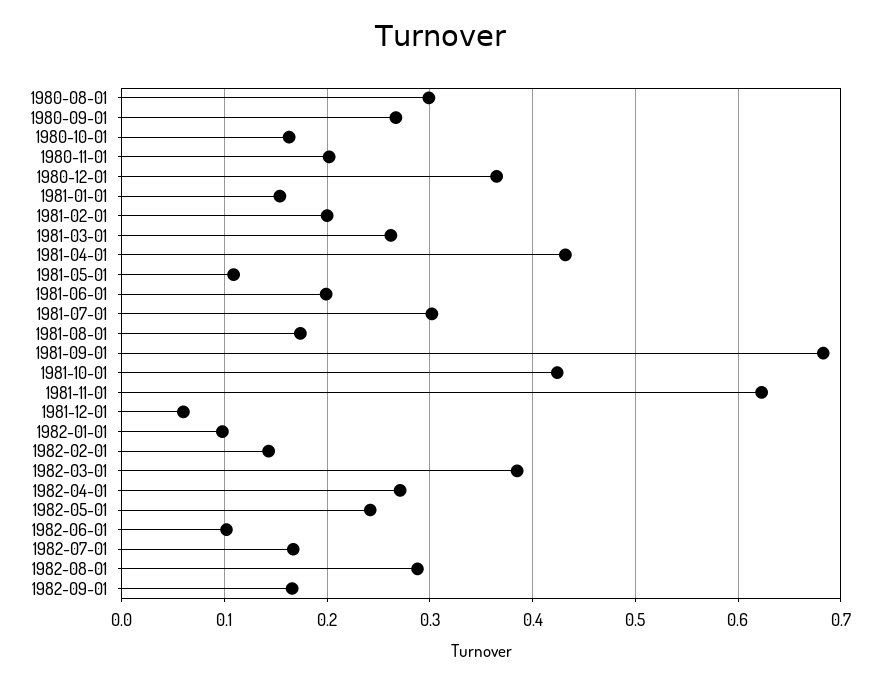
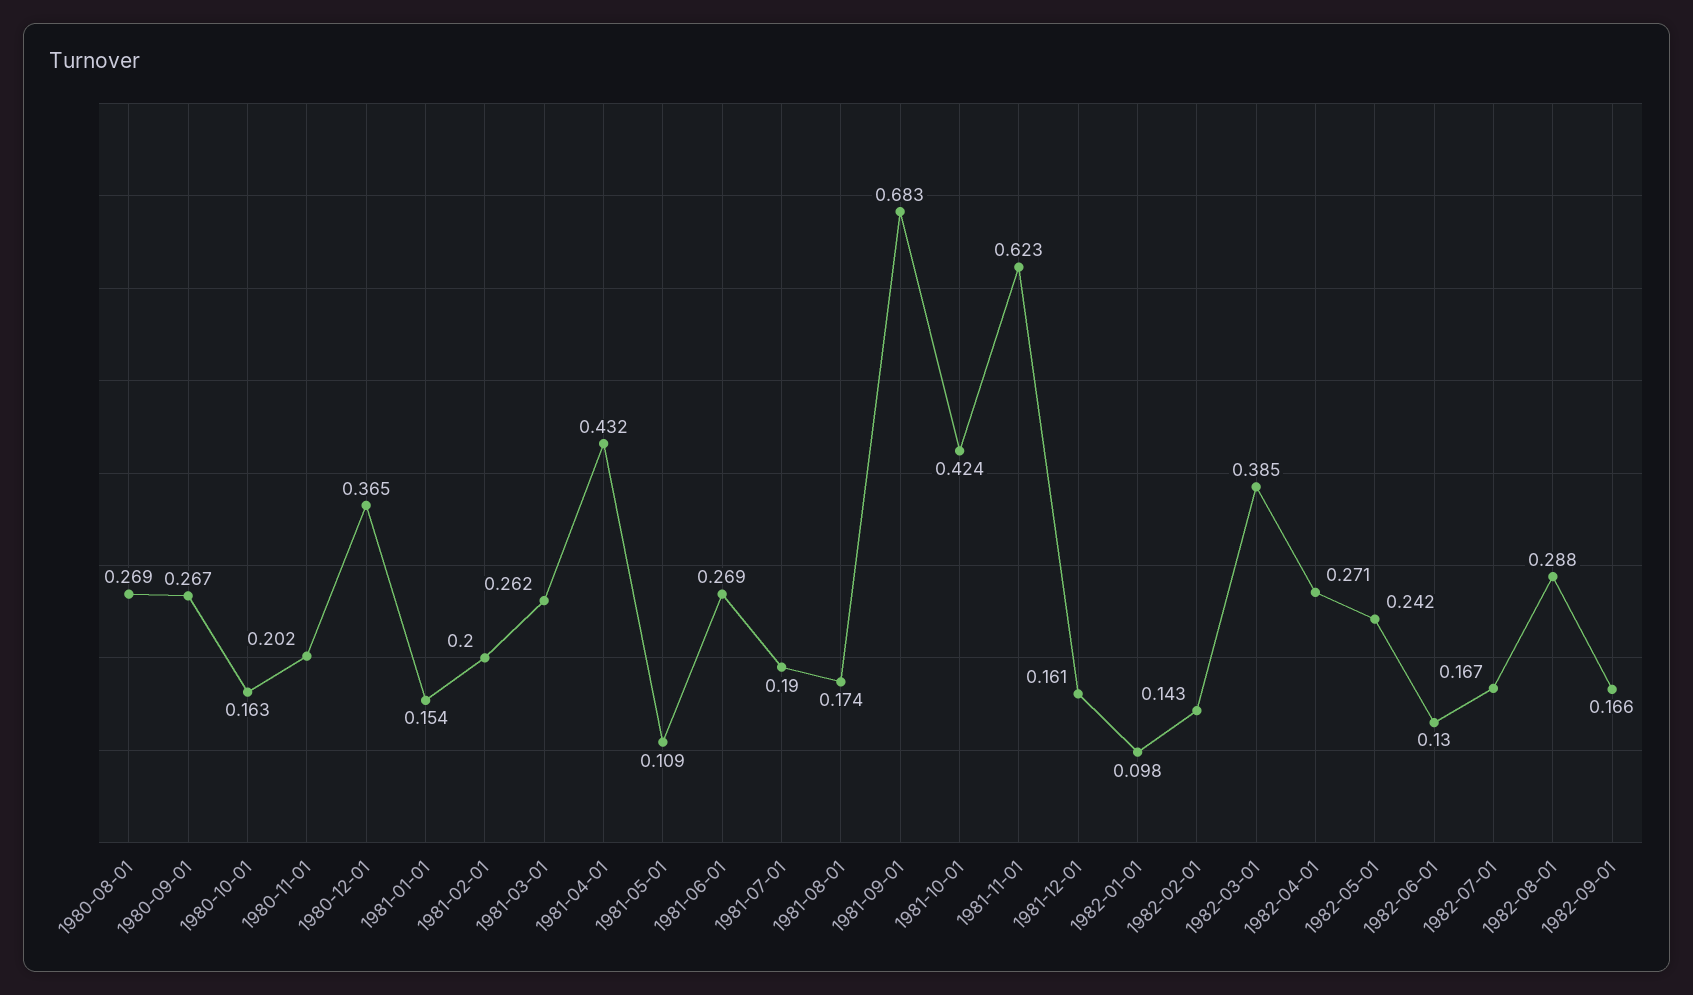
  {
-   "1980-08-01": 0.3,
+   "1980-08-01": 0.269,
    "1980-09-01": 0.267,
    "1980-10-01": 0.163,
    "1980-11-01": 0.202,
    "1980-12-01": 0.365,
    "1981-01-01": 0.154,
    "1981-02-01": 0.2,
    "1981-03-01": 0.262,
    "1981-04-01": 0.432,
    "1981-05-01": 0.109,
-   "1981-06-01": 0.2,
+   "1981-06-01": 0.269,
-   "1981-07-01": 0.3,
+   "1981-07-01": 0.19,
    "1981-08-01": 0.174,
    "1981-09-01": 0.683,
    "1981-10-01": 0.424,
    "1981-11-01": 0.623,
-   "1981-12-01": 0.06,
+   "1981-12-01": 0.161,
    "1982-01-01": 0.098,
    "1982-02-01": 0.143,
    "1982-03-01": 0.385,
    "1982-04-01": 0.271,
    "1982-05-01": 0.242,
-   "1982-06-01": 0.1,
+   "1982-06-01": 0.13,
    "1982-07-01": 0.167,
    "1982-08-01": 0.288,
    "1982-09-01": 0.166
  }

